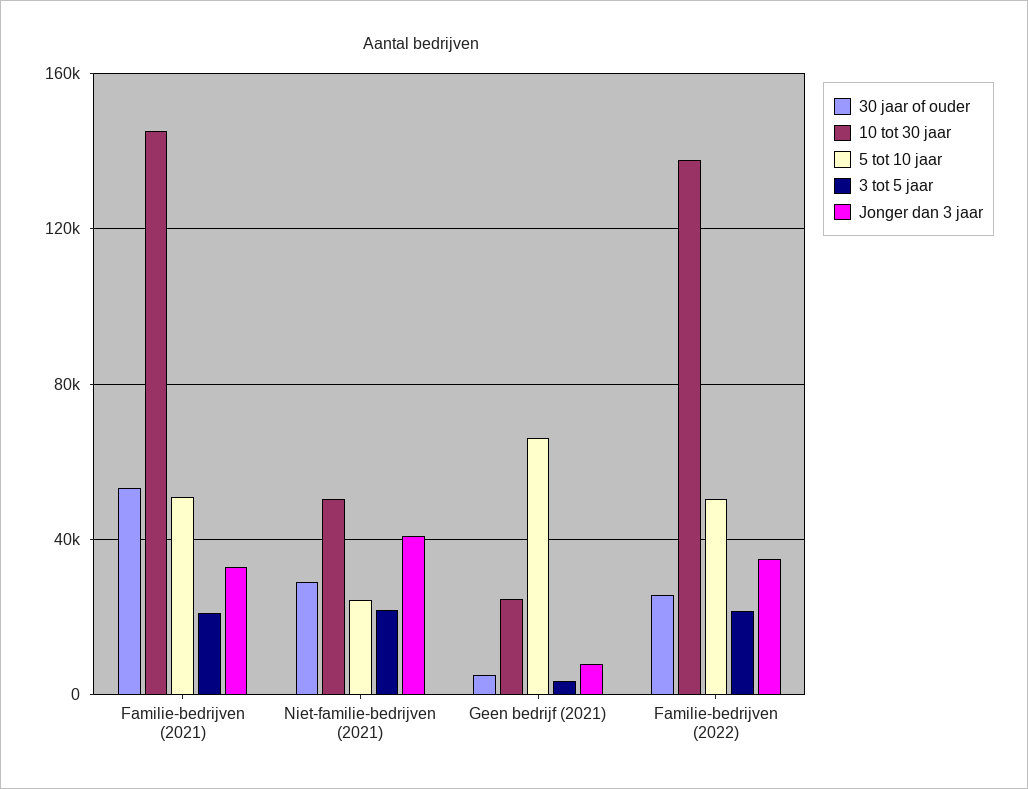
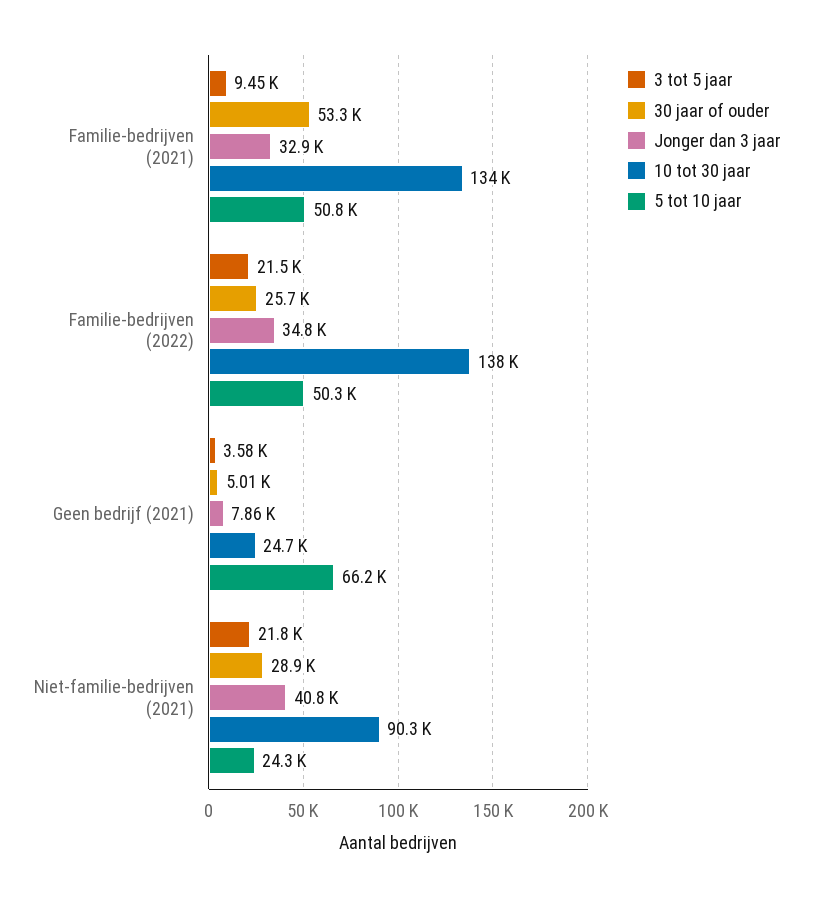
  {
    "30 jaar of ouder": {
      "Familie-bedrijven (2021)": 53300,
      "Niet-familie-bedrijven (2021)": 28900,
      "Geen bedrijf (2021)": 5010,
      "Familie-bedrijven (2022)": 25700
    },
    "10 tot 30 jaar": {
-     "Familie-bedrijven (2021)": 145000,
+     "Familie-bedrijven (2021)": 134000,
-     "Niet-familie-bedrijven (2021)": 50000,
+     "Niet-familie-bedrijven (2021)": 90300,
      "Geen bedrijf (2021)": 24700,
      "Familie-bedrijven (2022)": 138000
    },
    "5 tot 10 jaar": {
      "Familie-bedrijven (2021)": 50800,
      "Niet-familie-bedrijven (2021)": 24300,
      "Geen bedrijf (2021)": 66200,
      "Familie-bedrijven (2022)": 50300
    },
    "3 tot 5 jaar": {
-     "Familie-bedrijven (2021)": 20000,
+     "Familie-bedrijven (2021)": 9450,
      "Niet-familie-bedrijven (2021)": 21800,
      "Geen bedrijf (2021)": 3580,
      "Familie-bedrijven (2022)": 21500
    },
    "Jonger dan 3 jaar": {
      "Familie-bedrijven (2021)": 32900,
      "Niet-familie-bedrijven (2021)": 40800,
      "Geen bedrijf (2021)": 7860,
      "Familie-bedrijven (2022)": 34800
    }
  }

